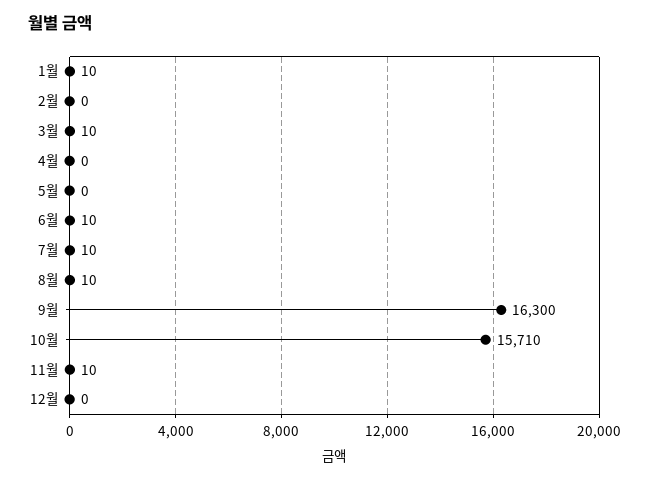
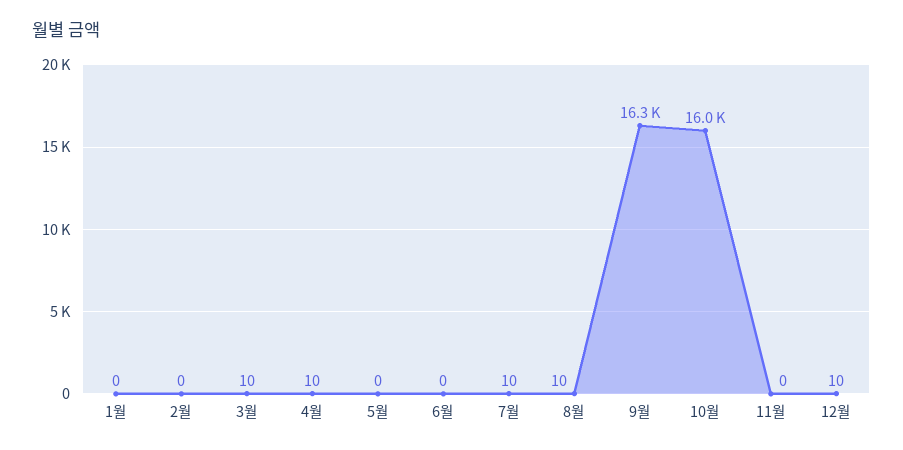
  {
-   "1월": 10,
+   "1월": 0,
    "2월": 0,
    "3월": 10,
-   "4월": 0,
+   "4월": 10,
    "5월": 0,
-   "6월": 10,
+   "6월": 0,
    "7월": 10,
    "8월": 10,
    "9월": 16300,
-   "10월": 15710,
+   "10월": 16000,
-   "11월": 10,
+   "11월": 0,
-   "12월": 0
+   "12월": 10
  }

